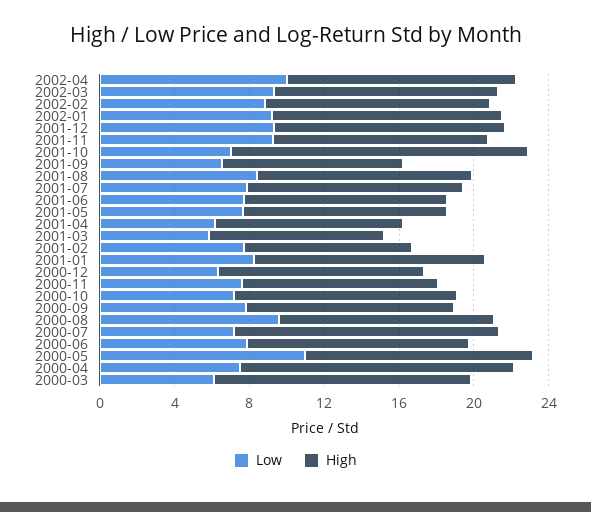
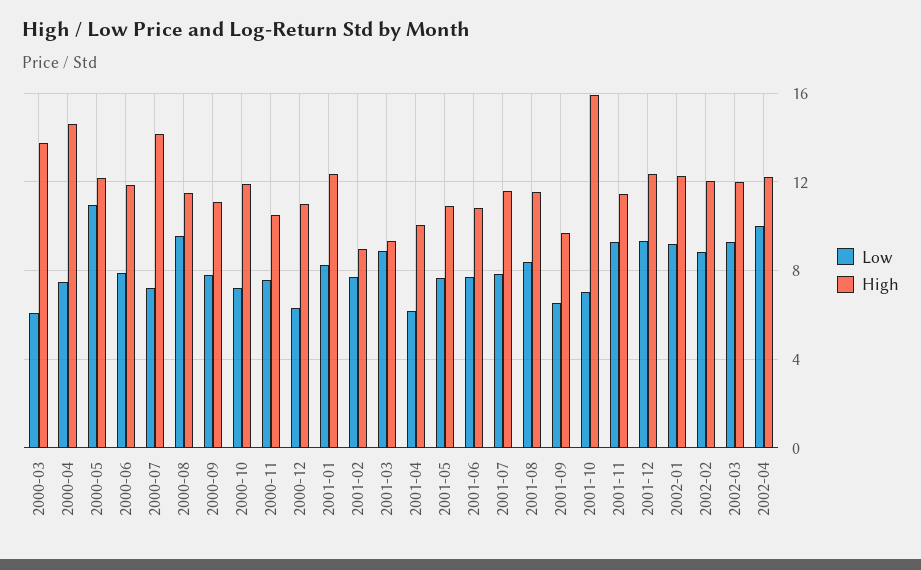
  {
    "Low": {
      "2002-04": 10,
      "2002-03": 9.5,
      "2002-02": 9,
      "2002-01": 9,
      "2001-12": 9.5,
      "2001-11": 9.5,
      "2001-10": 7,
      "2001-09": 6.5,
      "2001-08": 8.5,
      "2001-07": 8,
      "2001-06": 7.5,
      "2001-05": 7.5,
      "2001-04": 6,
-     "2001-03": 6,
+     "2001-03": 9,
      "2001-02": 7.5,
      "2001-01": 8.5,
      "2000-12": 6.5,
      "2000-11": 7.5,
      "2000-10": 7,
      "2000-09": 8,
      "2000-08": 9.5,
      "2000-07": 7,
      "2000-06": 8,
      "2000-05": 11,
      "2000-04": 7.5,
      "2000-03": 6
    },
    "High": {
      "2002-04": 12,
      "2002-03": 12,
      "2002-02": 12,
      "2002-01": 12.5,
      "2001-12": 12.5,
      "2001-11": 11.5,
      "2001-10": 16,
      "2001-09": 9.5,
      "2001-08": 11.5,
      "2001-07": 11.5,
      "2001-06": 11,
      "2001-05": 11,
      "2001-04": 10,
      "2001-03": 9.5,
      "2001-02": 9,
      "2001-01": 12.5,
      "2000-12": 11,
      "2000-11": 10.5,
      "2000-10": 12,
      "2000-09": 11,
      "2000-08": 11.5,
      "2000-07": 14,
      "2000-06": 12,
      "2000-05": 12,
      "2000-04": 14.5,
      "2000-03": 14
    }
  }

